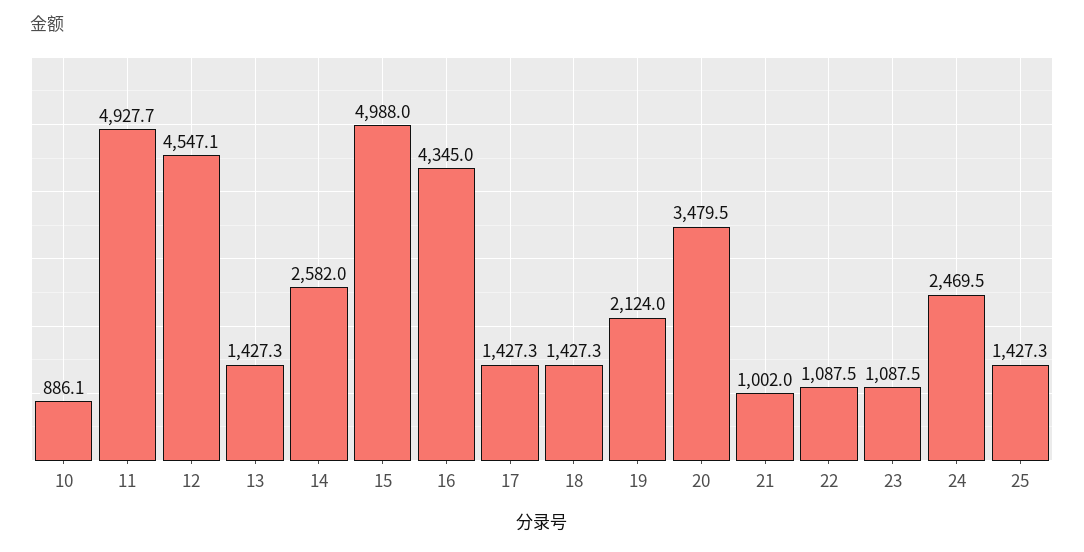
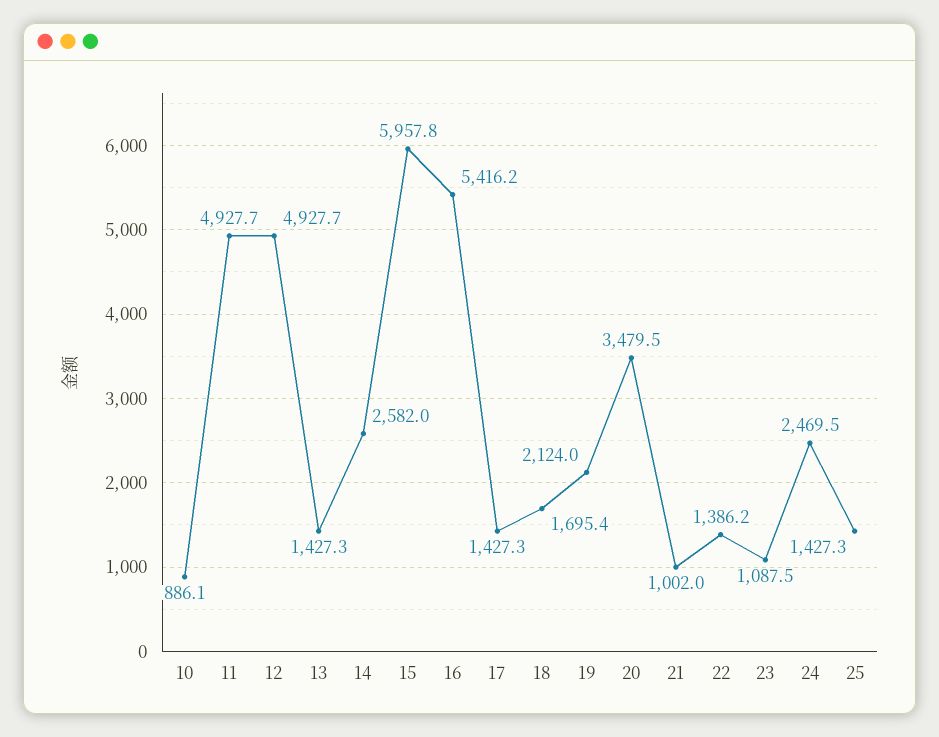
  {
    "10": 886.1,
    "11": 4927.7,
-   "12": 4547.1,
+   "12": 4927.7,
    "13": 1427.3,
    "14": 2582,
-   "15": 4988,
+   "15": 5957.8,
-   "16": 4345,
+   "16": 5416.2,
    "17": 1427.3,
-   "18": 1427.3,
+   "18": 1695.4,
    "19": 2124,
    "20": 3479.5,
    "21": 1002,
-   "22": 1087.5,
+   "22": 1386.2,
    "23": 1087.5,
    "24": 2469.5,
    "25": 1427.3
  }

